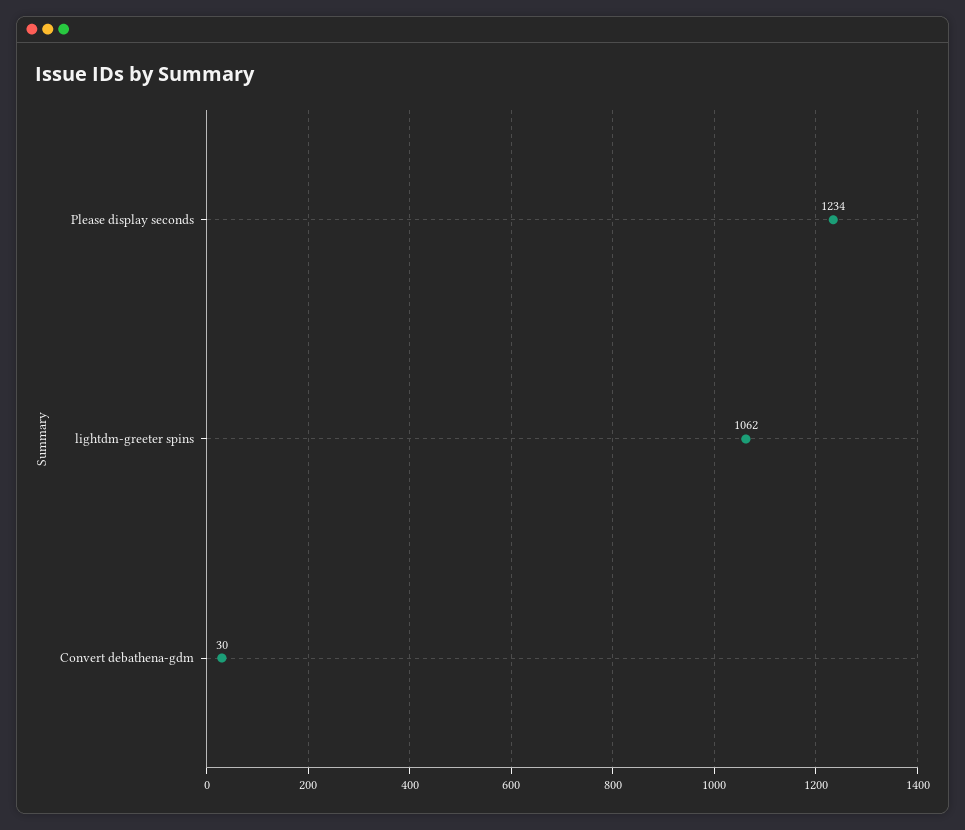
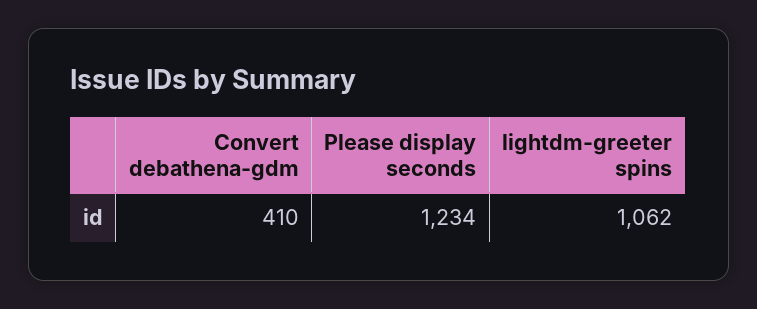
  {
    "Please display seconds": 1234,
    "lightdm-greeter spins": 1062,
-   "Convert debathena-gdm": 30
+   "Convert debathena-gdm": 410
  }

